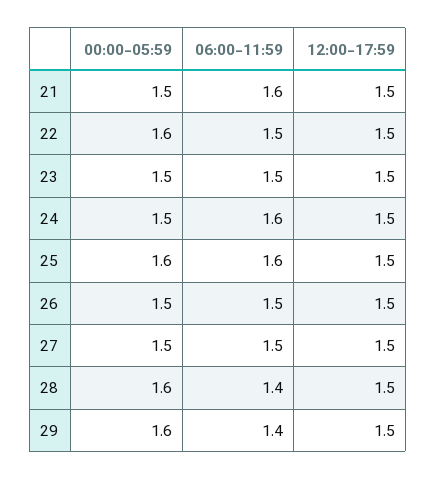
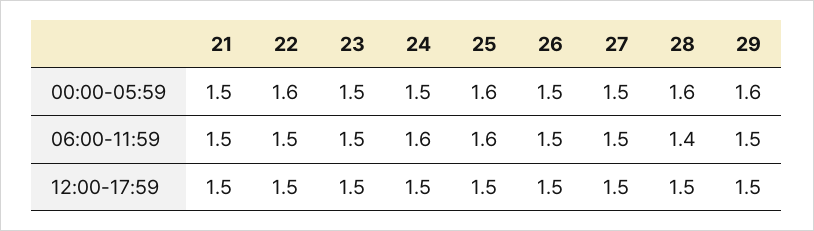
  {
    "00:00-05:59": {
      "21": 1.5,
      "22": 1.6,
      "23": 1.5,
      "24": 1.5,
      "25": 1.6,
      "26": 1.5,
      "27": 1.5,
      "28": 1.6,
      "29": 1.6
    },
    "06:00-11:59": {
-     "21": 1.6,
+     "21": 1.5,
      "22": 1.5,
      "23": 1.5,
      "24": 1.6,
      "25": 1.6,
      "26": 1.5,
      "27": 1.5,
      "28": 1.4,
-     "29": 1.4
+     "29": 1.5
    },
    "12:00-17:59": {
      "21": 1.5,
      "22": 1.5,
      "23": 1.5,
      "24": 1.5,
      "25": 1.5,
      "26": 1.5,
      "27": 1.5,
      "28": 1.5,
      "29": 1.5
    }
  }

